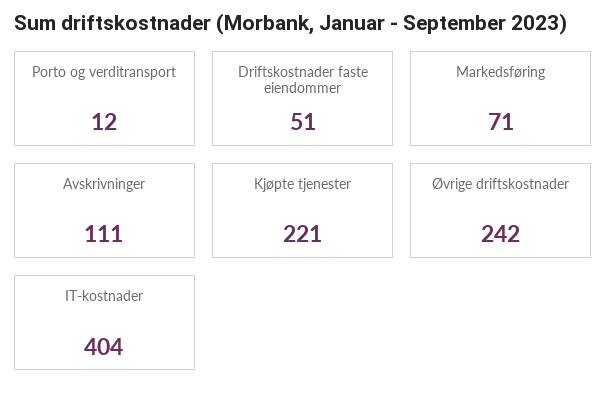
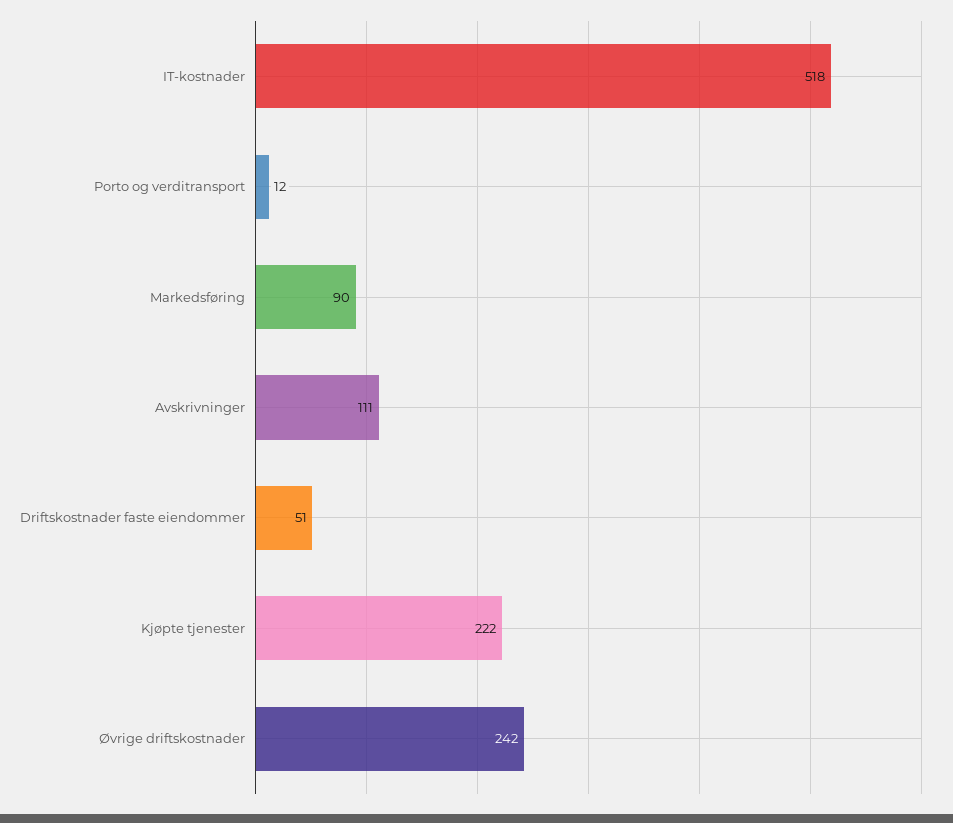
  {
    "Porto og verditransport": 12,
    "Driftskostnader faste eiendommer": 51,
-   "Markedsføring": 71,
+   "Markedsføring": 90,
    "Avskrivninger": 111,
-   "Kjøpte tjenester": 221,
+   "Kjøpte tjenester": 222,
    "Øvrige driftskostnader": 242,
-   "IT-kostnader": 404
+   "IT-kostnader": 518
  }

